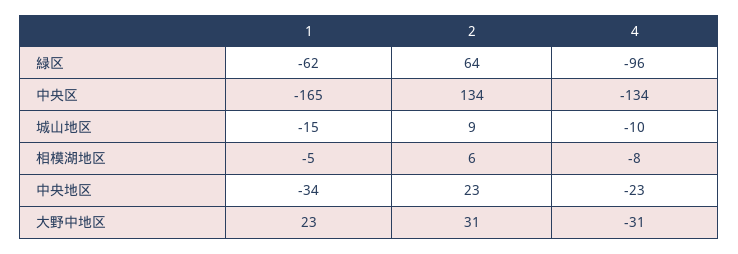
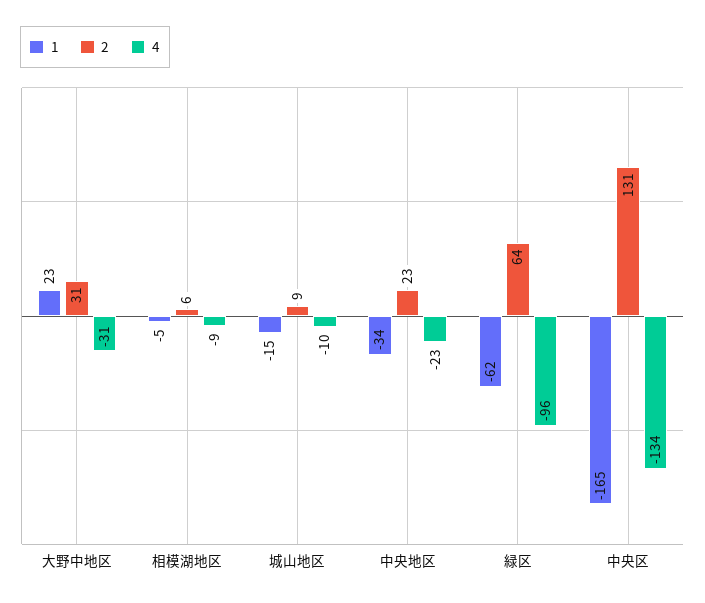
  {
    "1": {
      "緑区": -62,
      "中央区": -165,
      "城山地区": -15,
      "相模湖地区": -5,
      "中央地区": -34,
      "大野中地区": 23
    },
    "2": {
      "緑区": 64,
-     "中央区": 134,
+     "中央区": 131,
      "城山地区": 9,
      "相模湖地区": 6,
      "中央地区": 23,
      "大野中地区": 31
    },
    "4": {
      "緑区": -96,
      "中央区": -134,
      "城山地区": -10,
-     "相模湖地区": -8,
+     "相模湖地区": -9,
      "中央地区": -23,
      "大野中地区": -31
    }
  }

